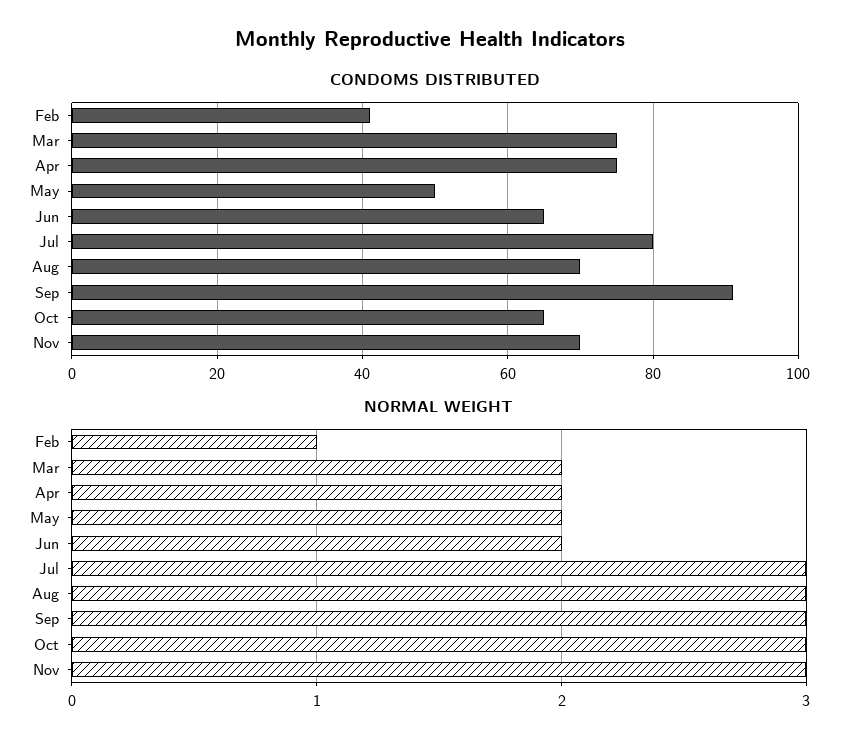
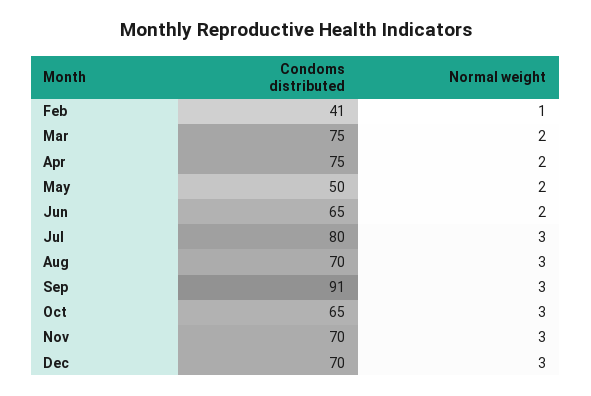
  {
    "CONDOMS DISTRIBUTED": {
      "Feb": 41,
      "Mar": 75,
      "Apr": 75,
      "May": 50,
      "Jun": 65,
      "Jul": 80,
      "Aug": 70,
      "Sep": 91,
      "Oct": 65,
-     "Nov": 70
+     "Nov": 70,
+     "Dec": 70
    },
    "NORMAL WEIGHT": {
      "Feb": 1,
      "Mar": 2,
      "Apr": 2,
      "May": 2,
      "Jun": 2,
      "Jul": 3,
      "Aug": 3,
      "Sep": 3,
      "Oct": 3,
-     "Nov": 3
+     "Nov": 3,
+     "Dec": 3
    }
  }

